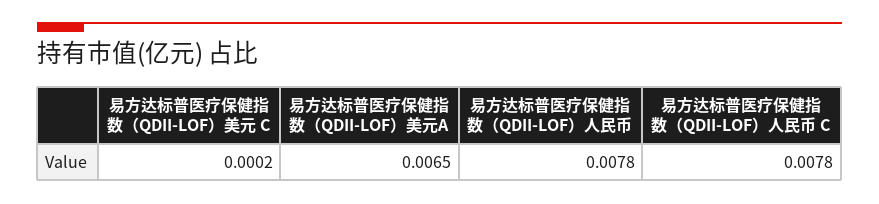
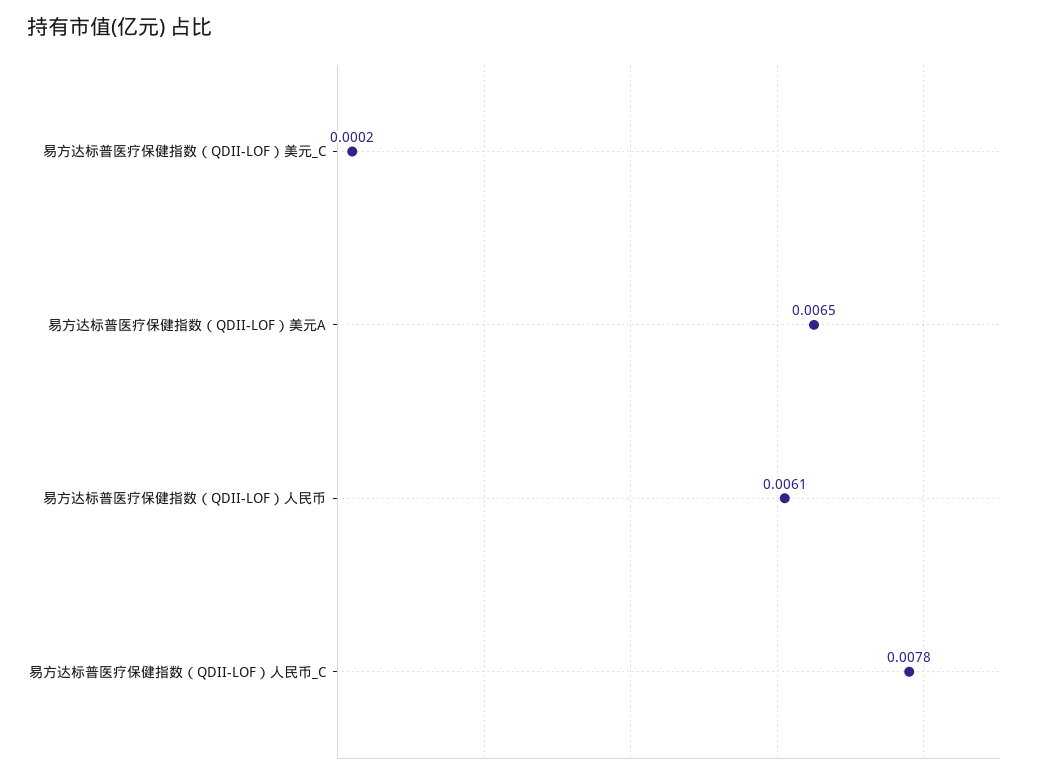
  {
    "易方达标普医疗保健指数（QDII-LOF）美元 C": 0.0002,
    "易方达标普医疗保健指数（QDII-LOF）美元A": 0.0065,
-   "易方达标普医疗保健指数（QDII-LOF）人民币": 0.0078,
+   "易方达标普医疗保健指数（QDII-LOF）人民币": 0.0061,
    "易方达标普医疗保健指数（QDII-LOF）人民币 C": 0.0078
  }

